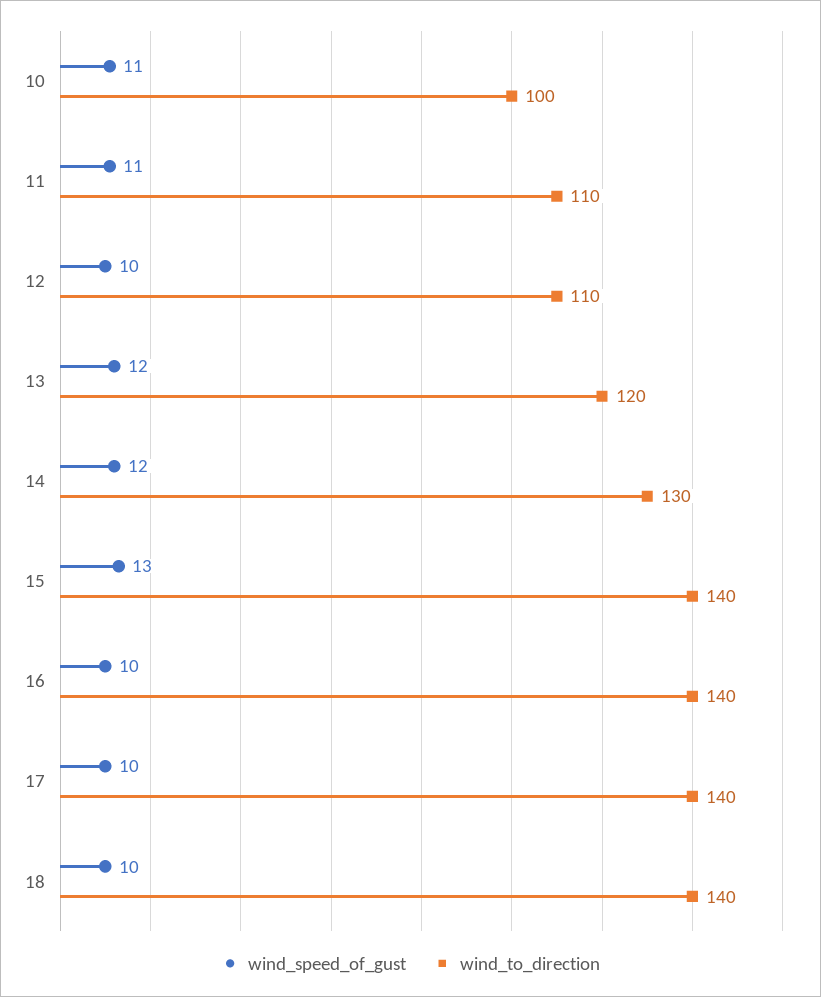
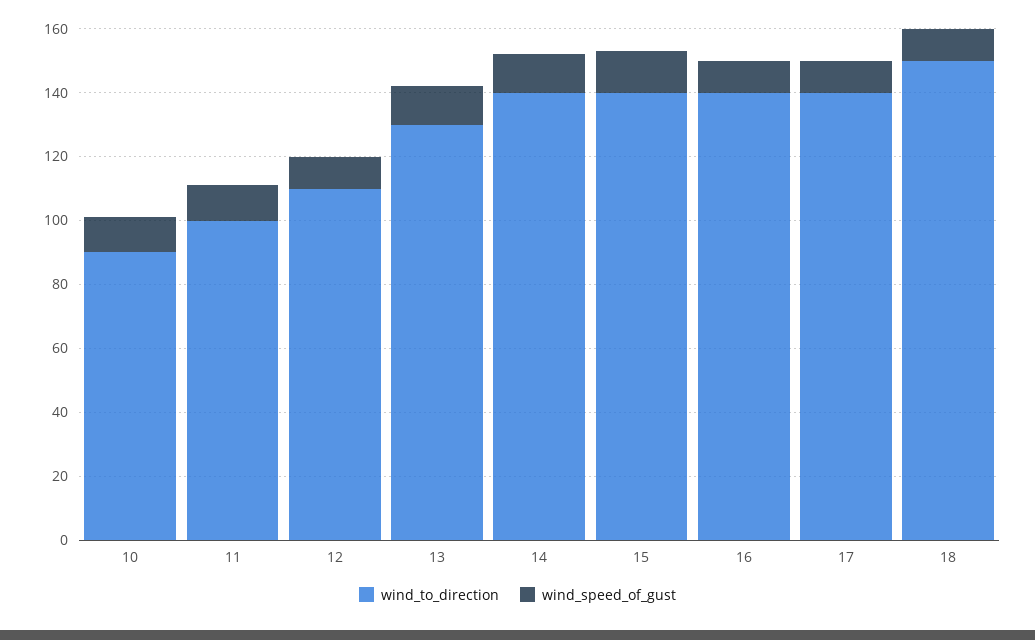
  {
    "wind_speed_of_gust": {
      "10": 11,
      "11": 11,
      "12": 10,
      "13": 12,
      "14": 12,
      "15": 13,
      "16": 10,
      "17": 10,
      "18": 10
    },
    "wind_to_direction": {
-     "10": 100,
+     "10": 90,
-     "11": 110,
+     "11": 100,
      "12": 110,
-     "13": 120,
+     "13": 130,
-     "14": 130,
+     "14": 140,
      "15": 140,
      "16": 140,
      "17": 140,
-     "18": 140
+     "18": 150
    }
  }

